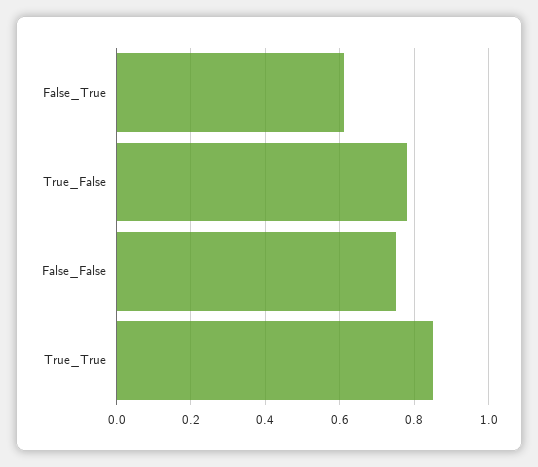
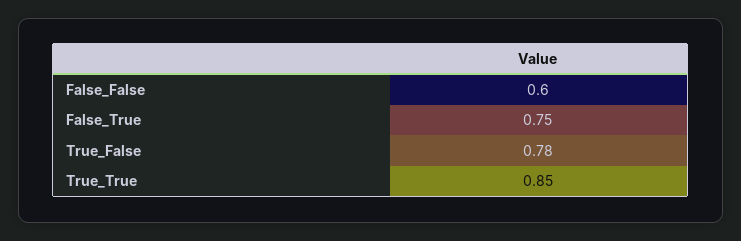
  {
-   "False_True": 0.6,
+   "False_True": 0.75,
    "True_False": 0.78,
-   "False_False": 0.75,
+   "False_False": 0.6,
    "True_True": 0.85
  }

